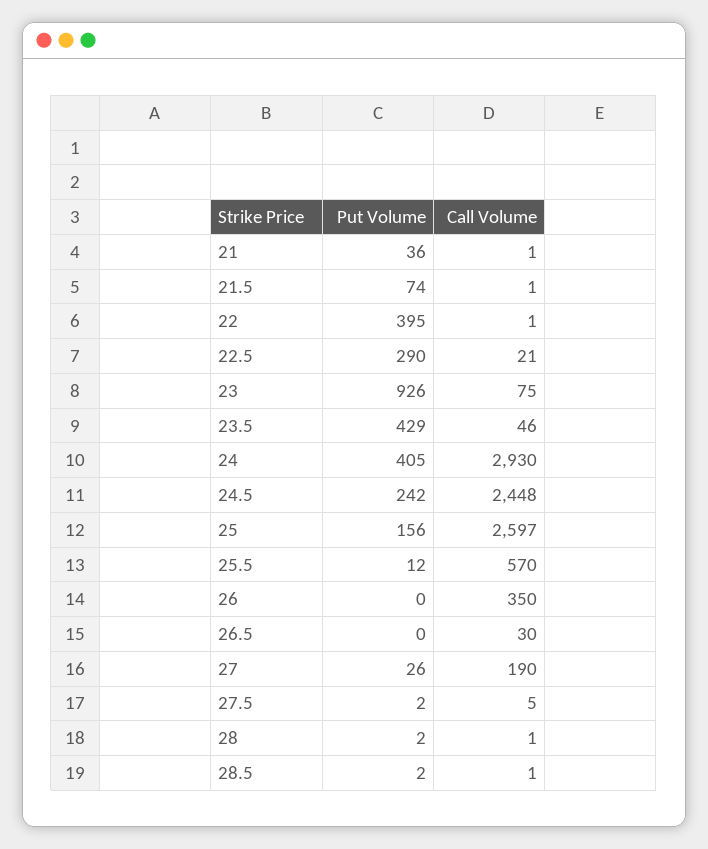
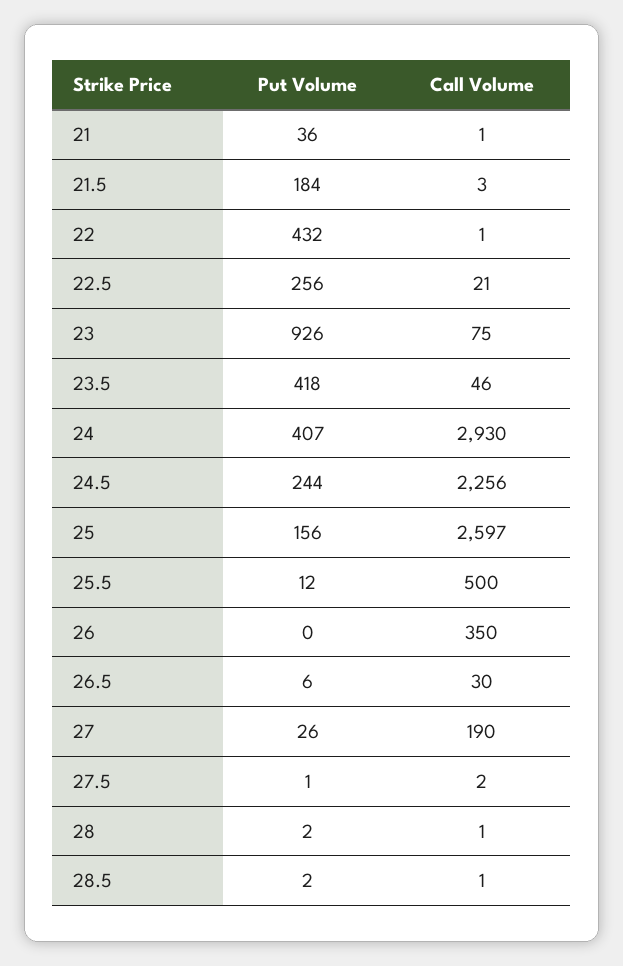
  {
    "Put Volume": {
      "21": 36,
-     "21.5": 74,
+     "21.5": 184,
-     "22": 395,
+     "22": 432,
-     "22.5": 290,
+     "22.5": 256,
      "23": 926,
-     "23.5": 429,
+     "23.5": 418,
-     "24": 405,
+     "24": 407,
-     "24.5": 242,
+     "24.5": 244,
      "25": 156,
      "25.5": 12,
      "26": 0,
-     "26.5": 0,
+     "26.5": 6,
      "27": 26,
-     "27.5": 2,
+     "27.5": 1,
      "28": 2,
      "28.5": 2
    },
    "Call Volume": {
      "21": 1,
-     "21.5": 1,
+     "21.5": 3,
      "22": 1,
      "22.5": 21,
      "23": 75,
      "23.5": 46,
      "24": 2930,
-     "24.5": 2448,
+     "24.5": 2256,
      "25": 2597,
-     "25.5": 570,
+     "25.5": 500,
      "26": 350,
      "26.5": 30,
      "27": 190,
-     "27.5": 5,
+     "27.5": 2,
      "28": 1,
      "28.5": 1
    }
  }

